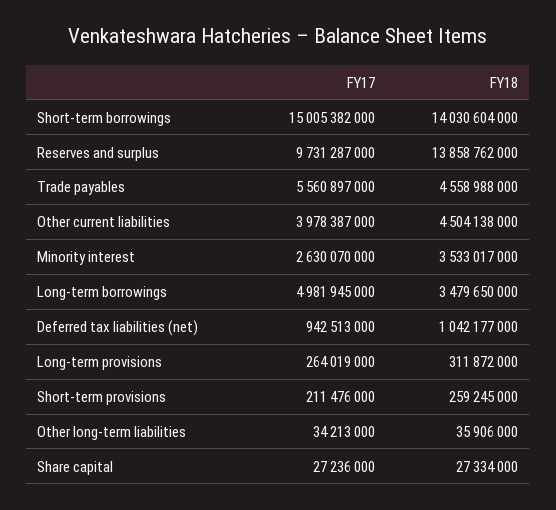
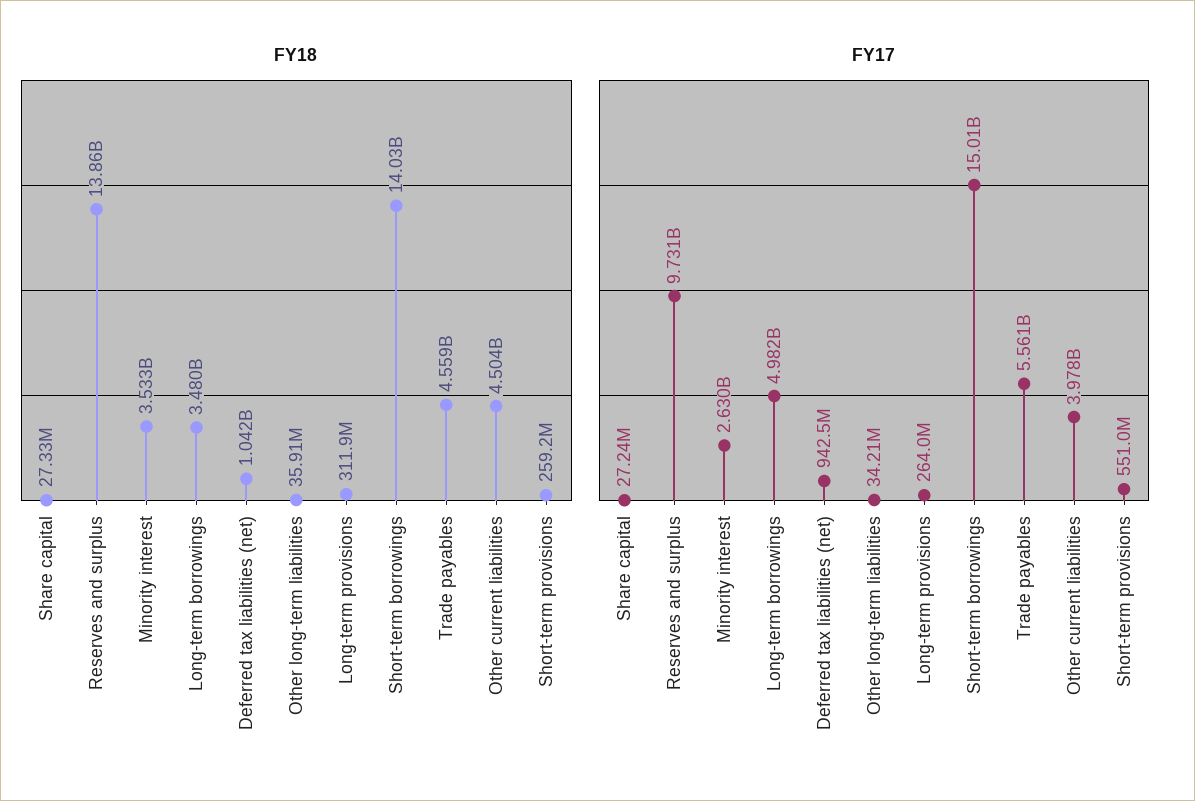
  {
    "FY17": {
      "Short-term borrowings": 15005382000,
      "Reserves and surplus": 9731287000,
      "Trade payables": 5560897000,
      "Other current liabilities": 3978387000,
      "Minority interest": 2630070000,
      "Long-term borrowings": 4981945000,
      "Deferred tax liabilities (net)": 942513000,
      "Long-term provisions": 264019000,
-     "Short-term provisions": 211476000,
+     "Short-term provisions": 551000000,
      "Other long-term liabilities": 34213000,
      "Share capital": 27236000
    },
    "FY18": {
      "Short-term borrowings": 14030604000,
      "Reserves and surplus": 13858762000,
      "Trade payables": 4558988000,
      "Other current liabilities": 4504138000,
      "Minority interest": 3533017000,
      "Long-term borrowings": 3479650000,
      "Deferred tax liabilities (net)": 1042177000,
      "Long-term provisions": 311872000,
      "Short-term provisions": 259245000,
      "Other long-term liabilities": 35906000,
      "Share capital": 27334000
    }
  }

